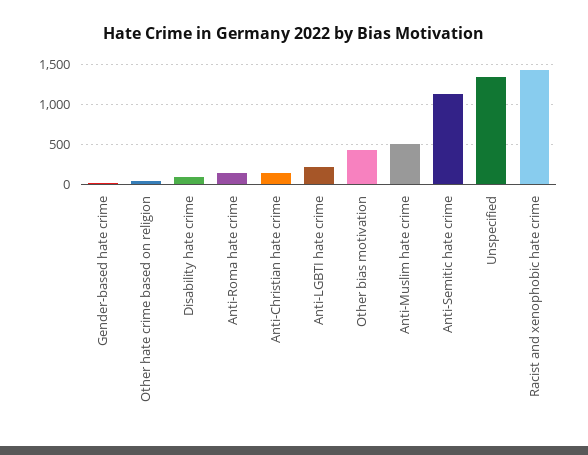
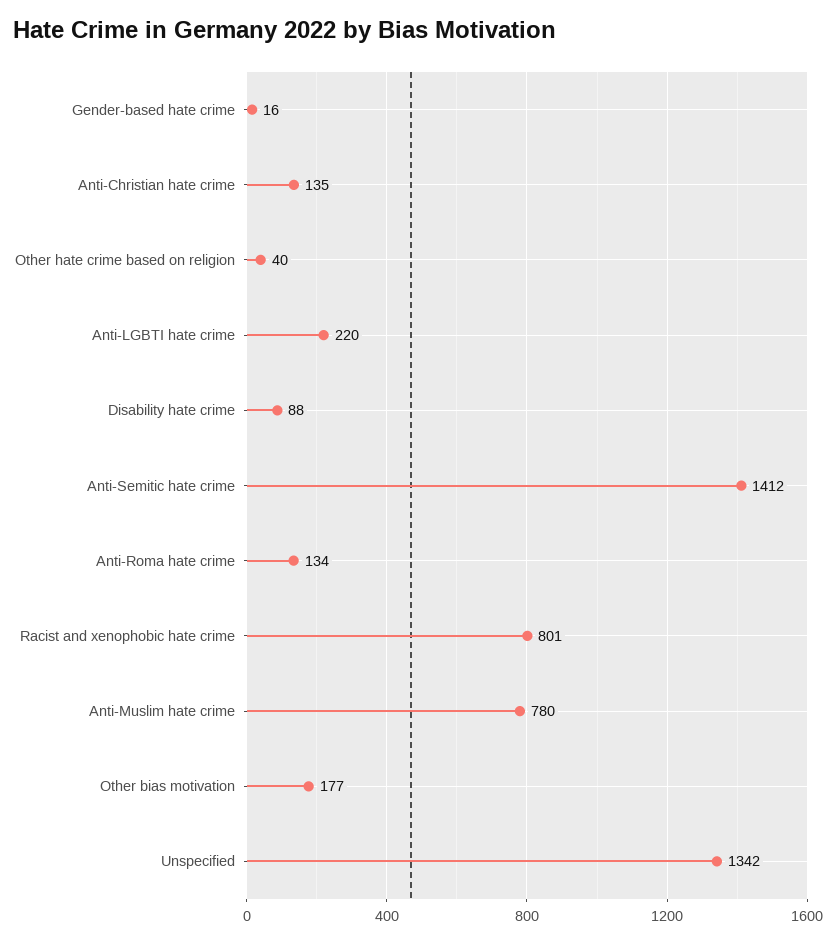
  {
    "Gender-based hate crime": 16,
    "Other hate crime based on religion": 40,
    "Disability hate crime": 88,
    "Anti-Roma hate crime": 134,
    "Anti-Christian hate crime": 135,
    "Anti-LGBTI hate crime": 220,
-   "Other bias motivation": 400,
+   "Other bias motivation": 177,
-   "Anti-Muslim hate crime": 500,
+   "Anti-Muslim hate crime": 780,
-   "Anti-Semitic hate crime": 1100,
+   "Anti-Semitic hate crime": 1412,
    "Unspecified": 1342,
-   "Racist and xenophobic hate crime": 1400
+   "Racist and xenophobic hate crime": 801
  }

